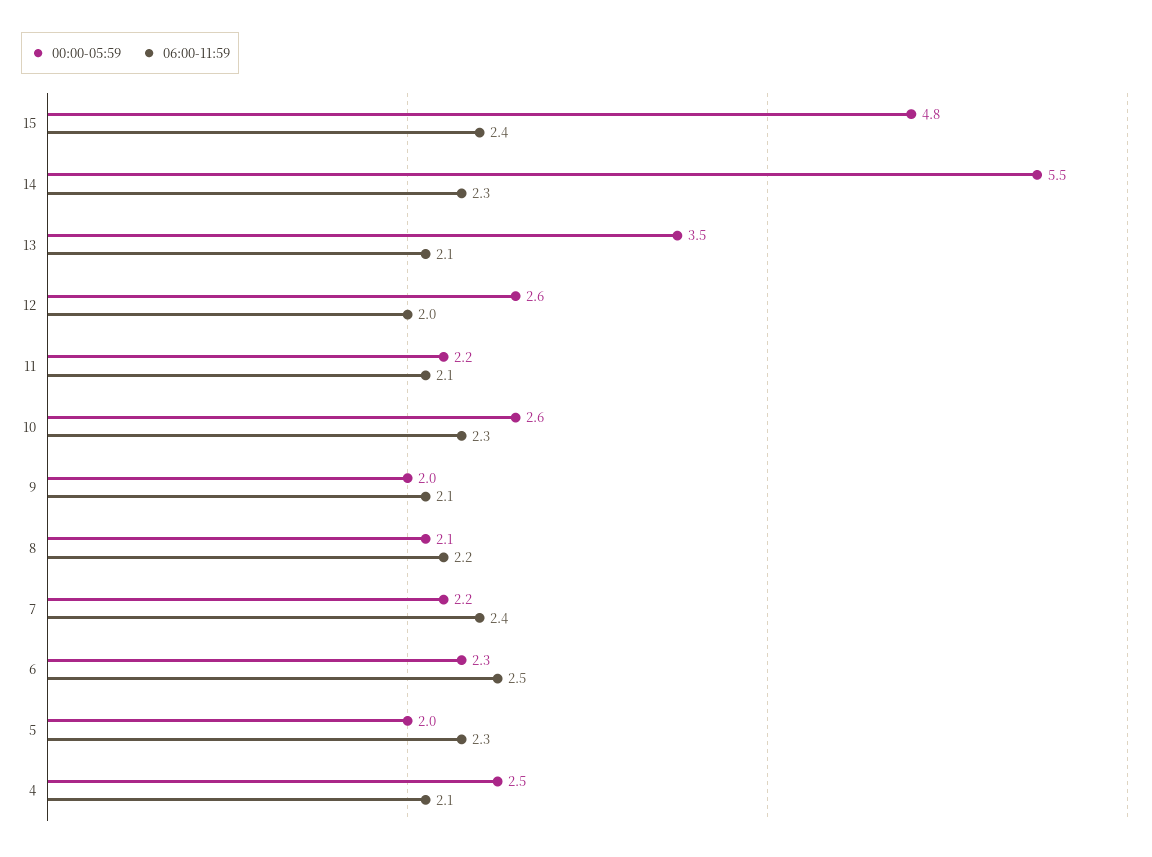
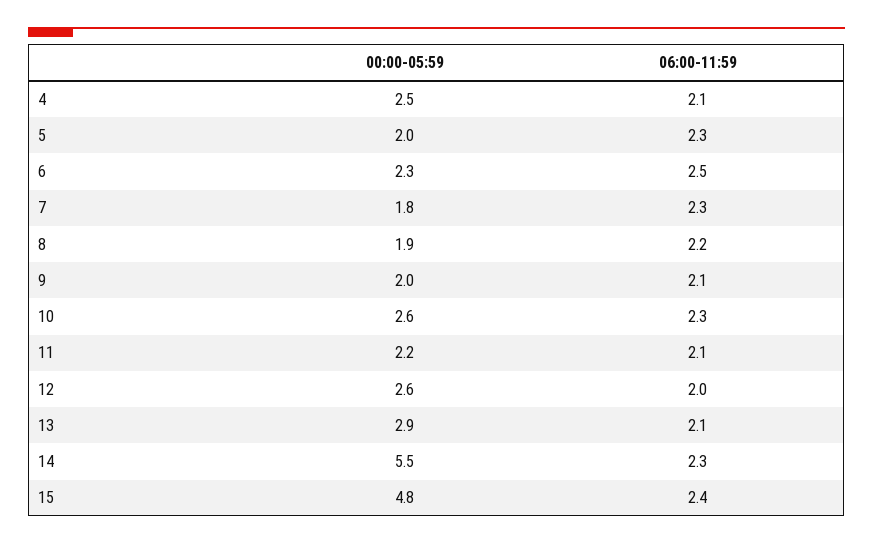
  {
    "00:00-05:59": {
      "15": 4.8,
      "14": 5.5,
-     "13": 3.5,
+     "13": 2.9,
      "12": 2.6,
      "11": 2.2,
      "10": 2.6,
      "9": 2,
-     "8": 2.1,
+     "8": 1.9,
-     "7": 2.2,
+     "7": 1.8,
      "6": 2.3,
      "5": 2,
      "4": 2.5
    },
    "06:00-11:59": {
      "15": 2.4,
      "14": 2.3,
      "13": 2.1,
      "12": 2,
      "11": 2.1,
      "10": 2.3,
      "9": 2.1,
      "8": 2.2,
-     "7": 2.4,
+     "7": 2.3,
      "6": 2.5,
      "5": 2.3,
      "4": 2.1
    }
  }

